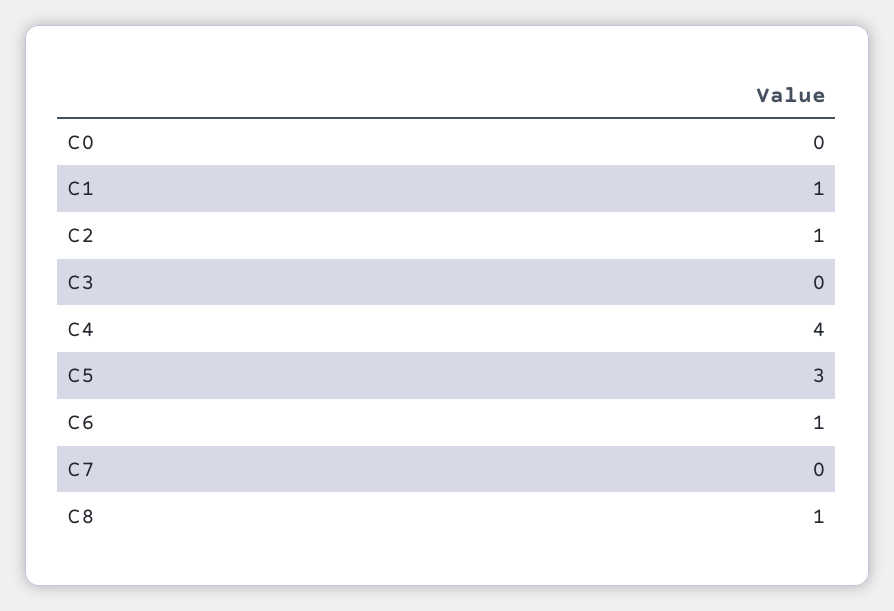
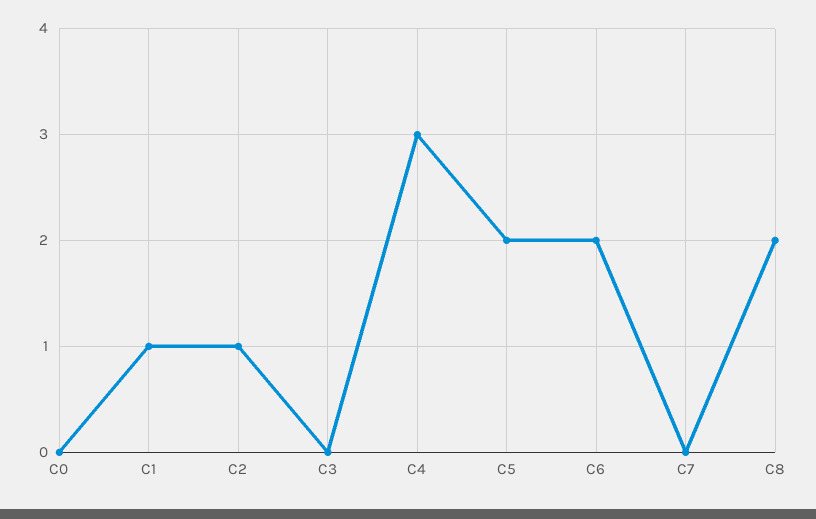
  {
    "C0": 0,
    "C1": 1,
    "C2": 1,
    "C3": 0,
-   "C4": 4,
+   "C4": 3,
-   "C5": 3,
+   "C5": 2,
-   "C6": 1,
+   "C6": 2,
    "C7": 0,
-   "C8": 1
+   "C8": 2
  }

